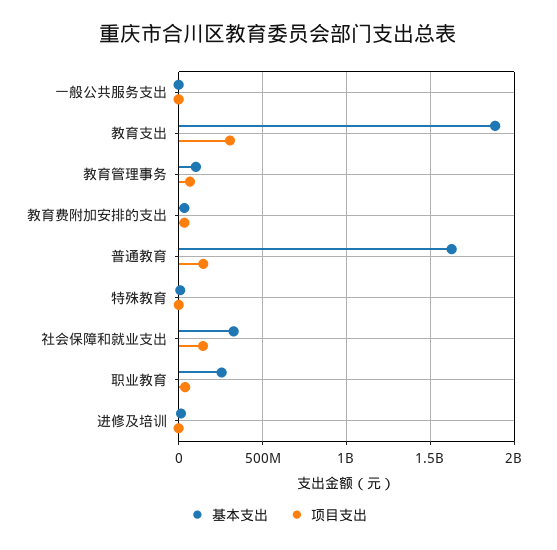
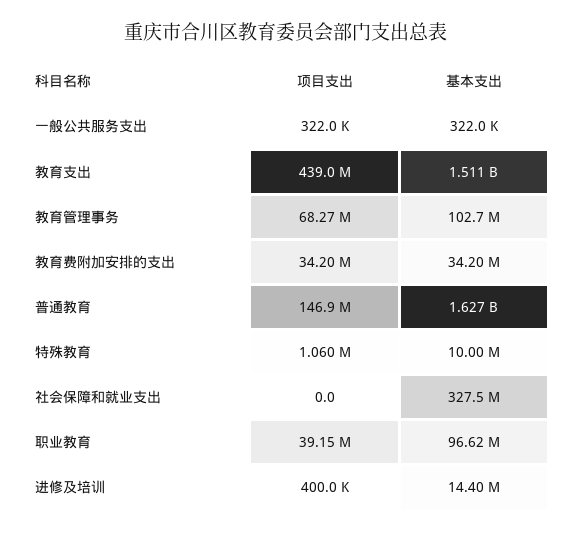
  {
    "基本支出": {
      "一般公共服务支出": 322000,
-     "教育支出": 1900000000,
+     "教育支出": 1511000000,
      "教育管理事务": 102700000,
      "教育费附加安排的支出": 34200000,
      "普通教育": 1627000000,
      "特殊教育": 10000000,
      "社会保障和就业支出": 327500000,
-     "职业教育": 250000000,
+     "职业教育": 96620000,
      "进修及培训": 14400000
    },
    "项目支出": {
      "一般公共服务支出": 322000,
-     "教育支出": 300000000,
+     "教育支出": 439000000,
      "教育管理事务": 68270000,
      "教育费附加安排的支出": 34200000,
      "普通教育": 146900000,
      "特殊教育": 1060000,
-     "社会保障和就业支出": 150000000,
+     "社会保障和就业支出": 0,
      "职业教育": 39150000,
      "进修及培训": 400000
    }
  }

